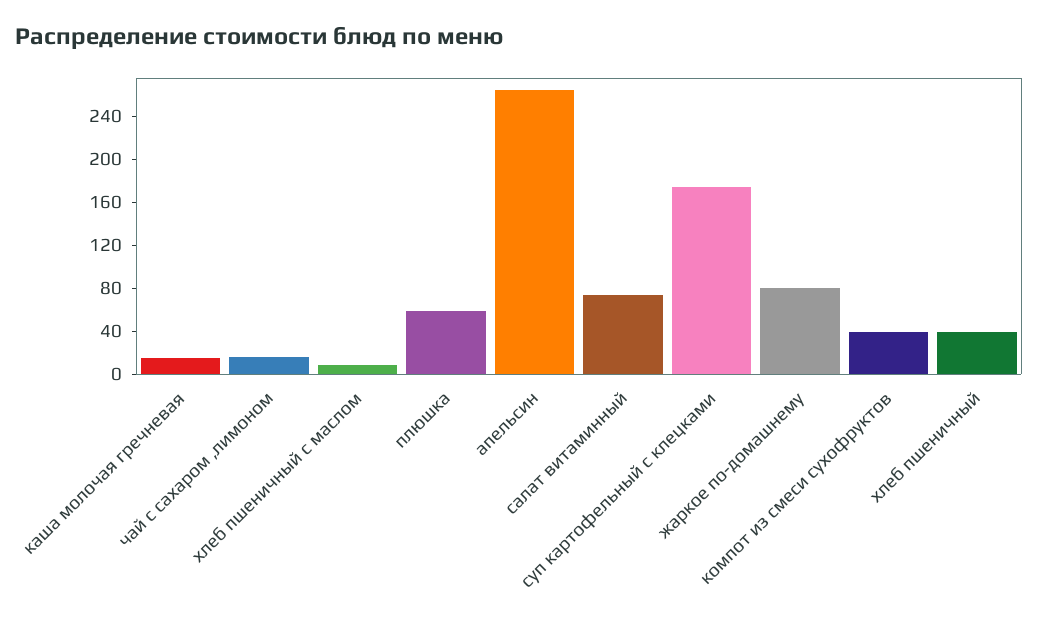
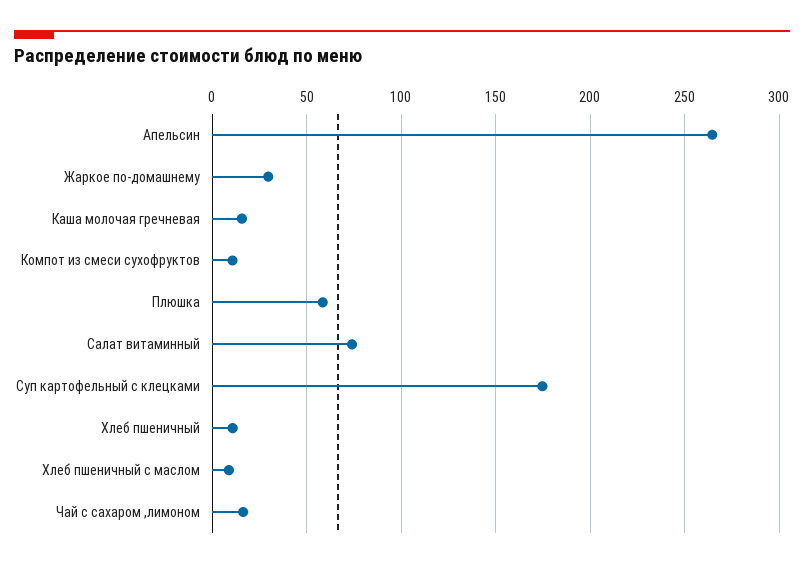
  {
    "каша молочая гречневая": 15,
    "чай с сахаром ,лимоном": 15,
    "хлеб пшеничный с маслом": 10,
    "плюшка": 60,
    "апельсин": 265,
    "салат витаминный": 75,
    "суп картофельный с клецками": 175,
-   "жаркое по-домашнему": 80,
+   "жаркое по-домашнему": 30,
-   "компот из смеси сухофруктов": 40,
+   "компот из смеси сухофруктов": 10,
-   "хлеб пшеничный": 40
+   "хлеб пшеничный": 10
  }

